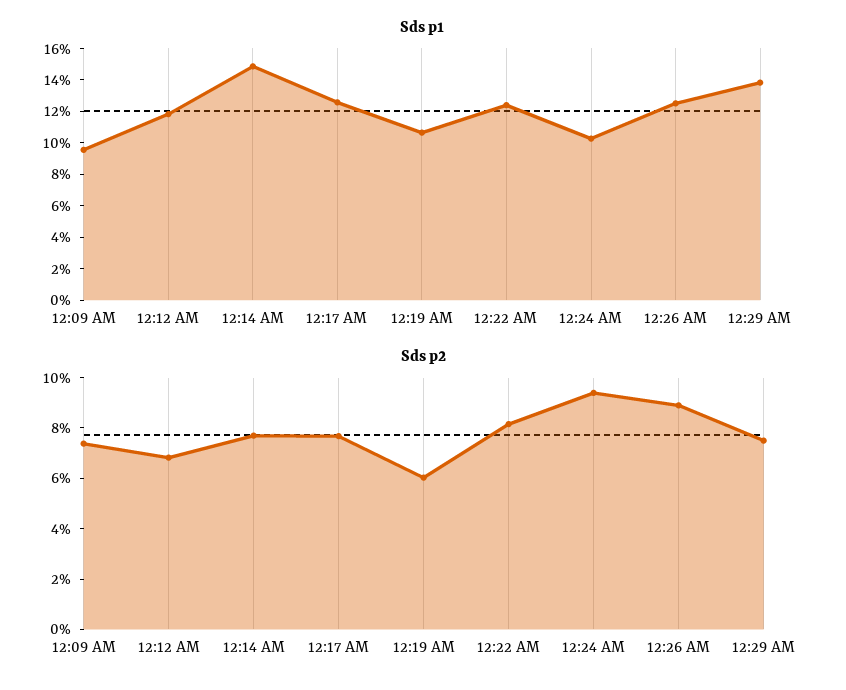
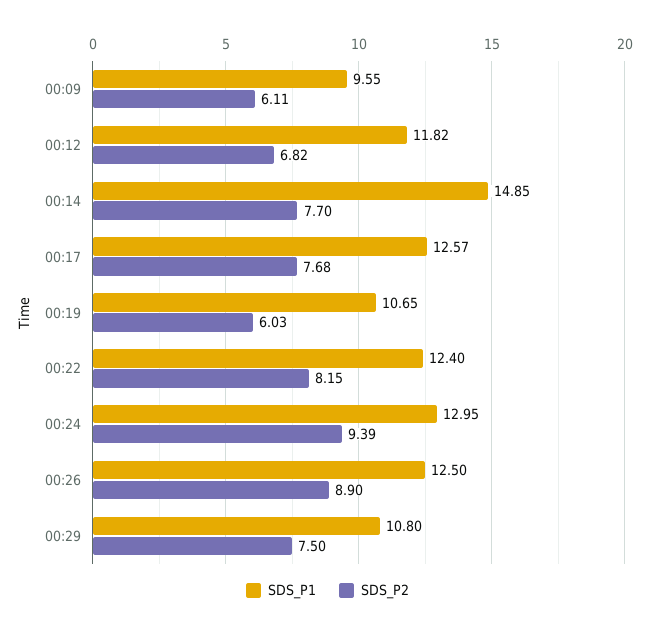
  {
    "Sds p1": {
      "12:09 AM": 9.55,
      "12:12 AM": 11.82,
      "12:14 AM": 14.85,
      "12:17 AM": 12.57,
      "12:19 AM": 10.65,
      "12:22 AM": 12.4,
-     "12:24 AM": 10,
+     "12:24 AM": 12.95,
      "12:26 AM": 12.5,
-     "12:29 AM": 14
+     "12:29 AM": 10.8
    },
    "Sds p2": {
-     "12:09 AM": 7.5,
+     "12:09 AM": 6.11,
      "12:12 AM": 6.82,
      "12:14 AM": 7.7,
      "12:17 AM": 7.68,
      "12:19 AM": 6.03,
      "12:22 AM": 8.15,
      "12:24 AM": 9.39,
      "12:26 AM": 8.9,
      "12:29 AM": 7.5
    }
  }

